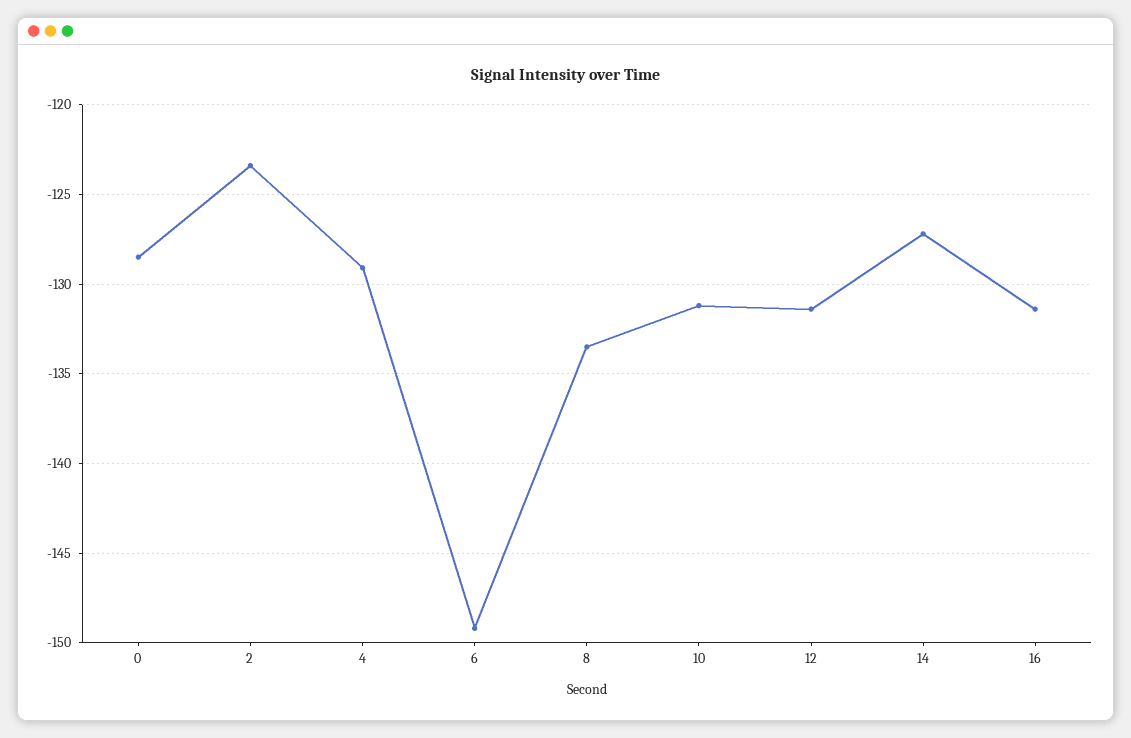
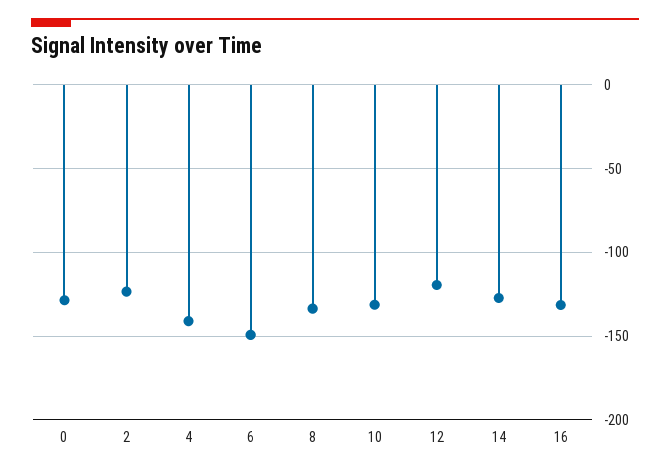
  {
    "0": -128.5,
    "2": -123.5,
-   "4": -129,
+   "4": -140,
    "6": -149,
    "8": -133.5,
    "10": -131,
-   "12": -131.5,
+   "12": -120,
    "14": -127,
    "16": -131.5
  }

